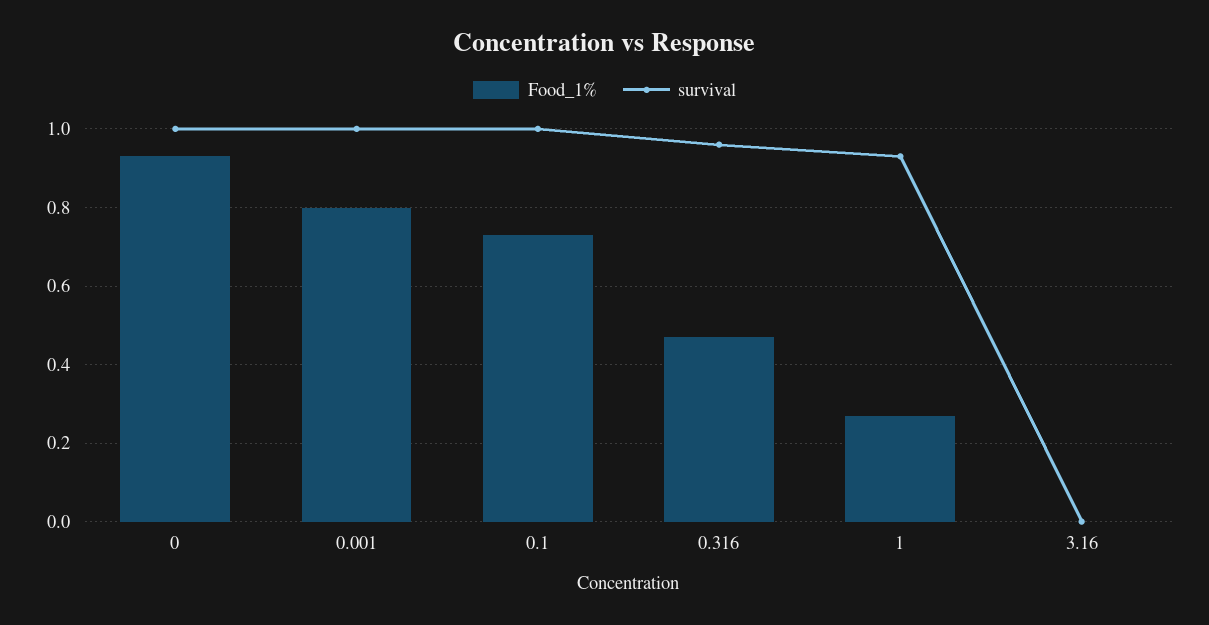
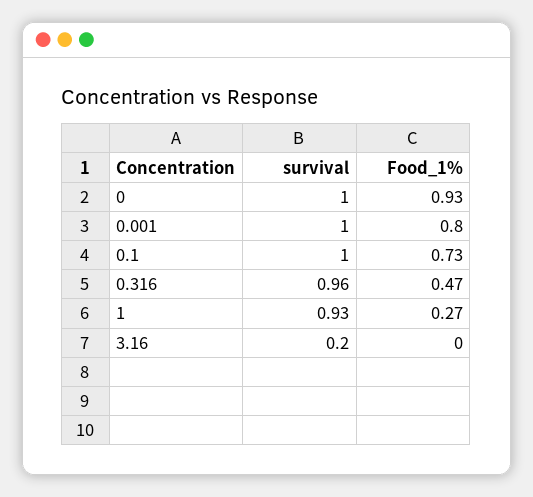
  {
    "Food_1%": {
      "0": 0.93,
      "0.001": 0.8,
      "0.1": 0.73,
      "0.316": 0.47,
      "1": 0.27,
      "3.16": 0
    },
    "survival": {
      "0": 1,
      "0.001": 1,
      "0.1": 1,
      "0.316": 0.96,
      "1": 0.93,
-     "3.16": 0
+     "3.16": 0.2
    }
  }

